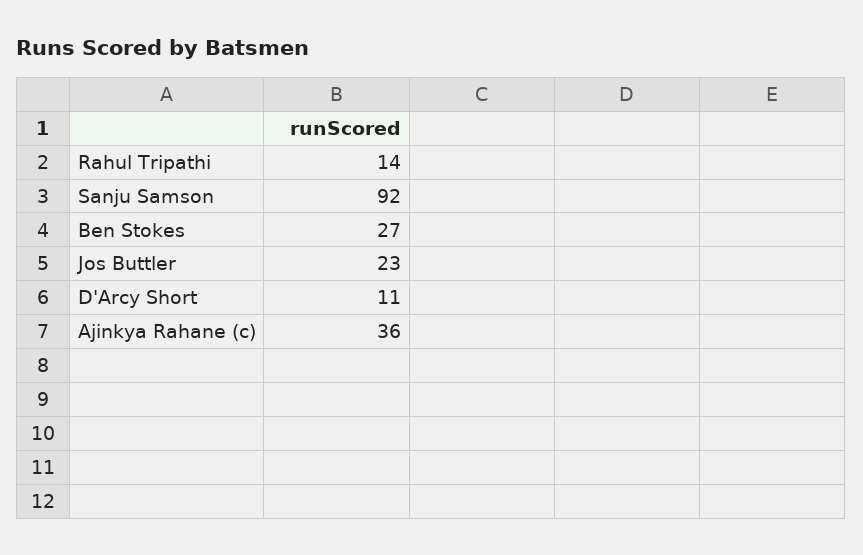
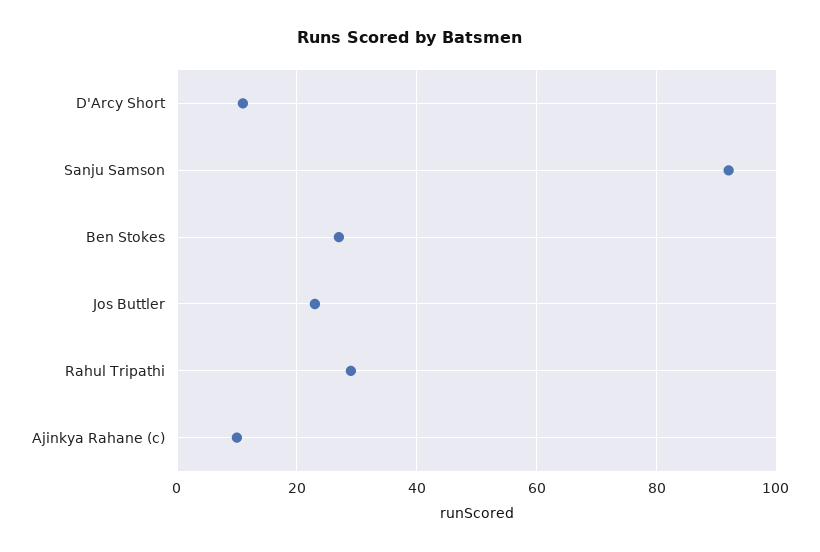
  {
-   "Rahul Tripathi": 14,
+   "Rahul Tripathi": 30,
    "Sanju Samson": 92,
    "Ben Stokes": 27,
    "Jos Buttler": 23,
    "D'Arcy Short": 11,
-   "Ajinkya Rahane (c)": 36
+   "Ajinkya Rahane (c)": 10
  }

